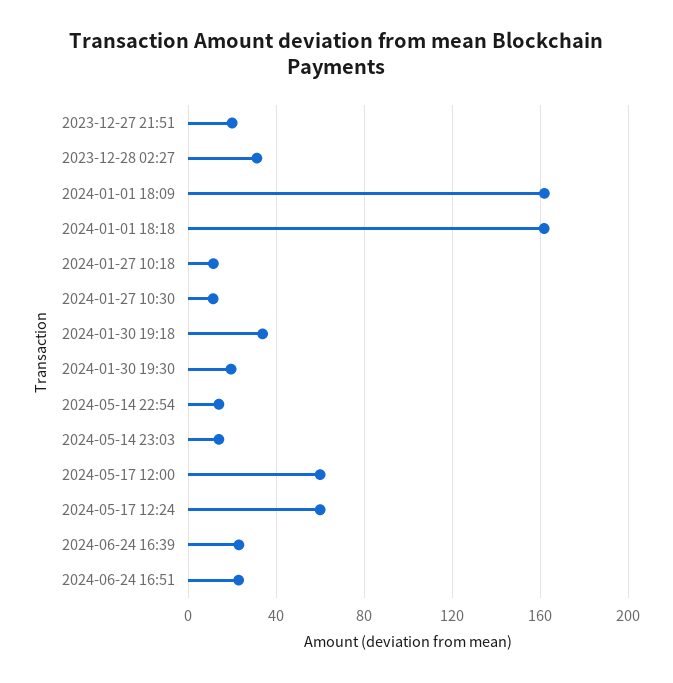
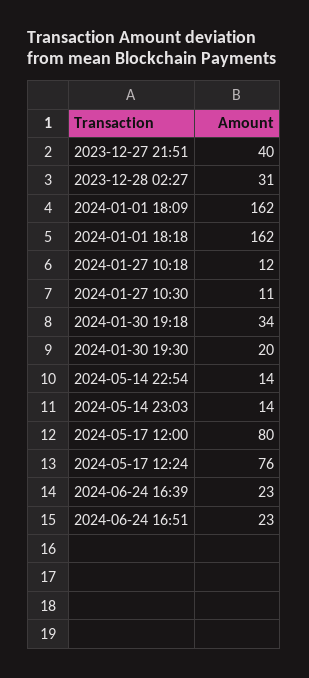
  {
-   "2023-12-27 21:51": 20,
+   "2023-12-27 21:51": 40,
    "2023-12-28 02:27": 31,
    "2024-01-01 18:09": 162,
    "2024-01-01 18:18": 162,
    "2024-01-27 10:18": 12,
    "2024-01-27 10:30": 11,
    "2024-01-30 19:18": 34,
    "2024-01-30 19:30": 20,
    "2024-05-14 22:54": 14,
    "2024-05-14 23:03": 14,
-   "2024-05-17 12:00": 60,
+   "2024-05-17 12:00": 80,
-   "2024-05-17 12:24": 60,
+   "2024-05-17 12:24": 76,
    "2024-06-24 16:39": 23,
    "2024-06-24 16:51": 23
  }

